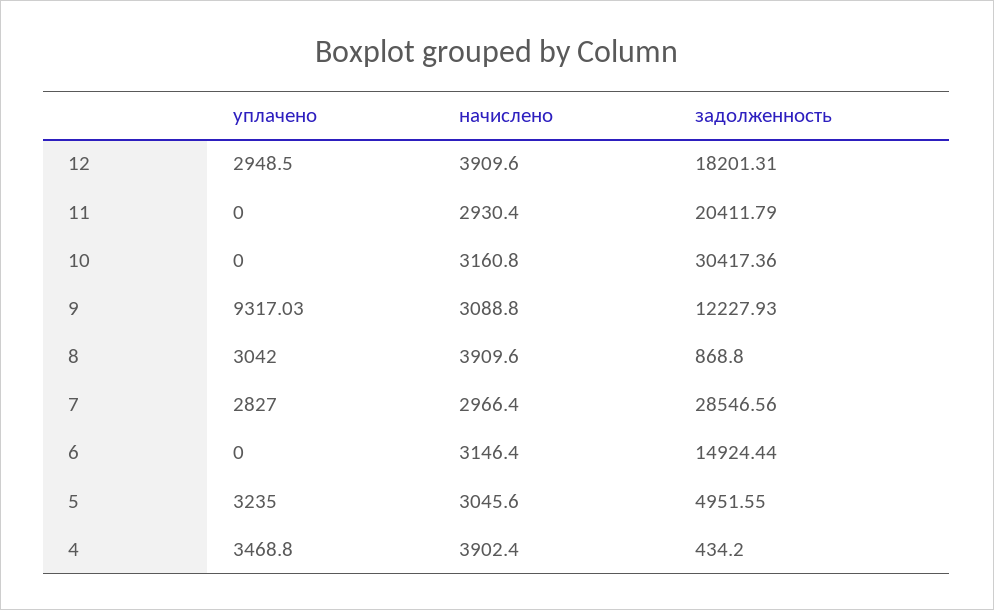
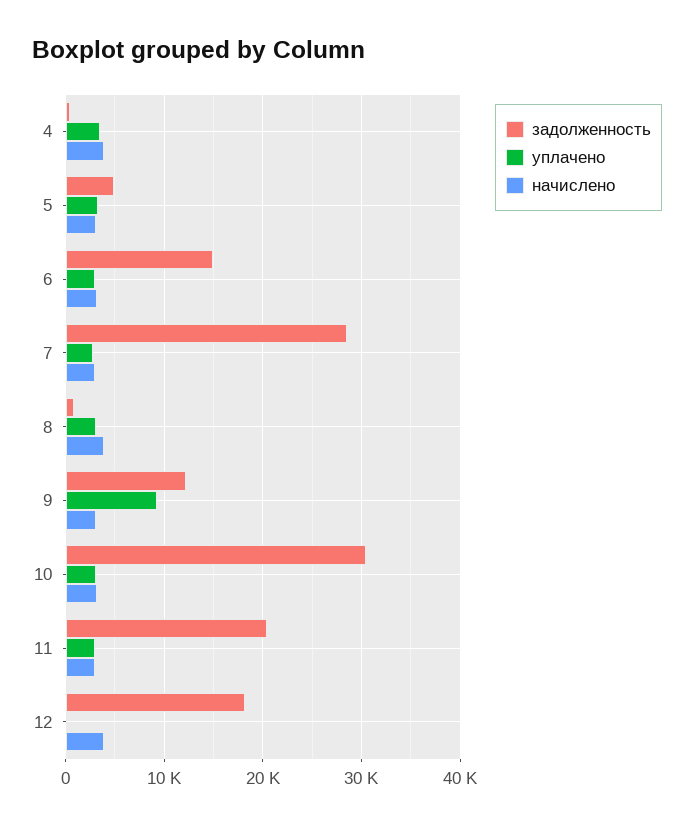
  {
    "уплачено": {
-     "12": 2948.5,
+     "12": 0,
-     "11": 0,
+     "11": 3000,
-     "10": 0,
+     "10": 3000,
      "9": 9317.03,
      "8": 3042,
      "7": 2827,
-     "6": 0,
+     "6": 3000,
      "5": 3235,
      "4": 3468.8
    },
    "начислено": {
      "12": 3909.6,
      "11": 2930.4,
      "10": 3160.8,
      "9": 3088.8,
      "8": 3909.6,
      "7": 2966.4,
      "6": 3146.4,
      "5": 3045.6,
      "4": 3902.4
    },
    "задолженность": {
      "12": 18201.31,
      "11": 20411.79,
      "10": 30417.36,
      "9": 12227.93,
      "8": 868.8,
      "7": 28546.56,
      "6": 14924.44,
      "5": 4951.55,
      "4": 434.2
    }
  }

